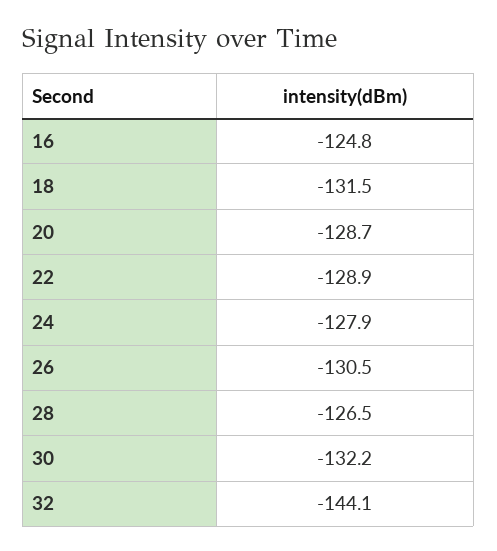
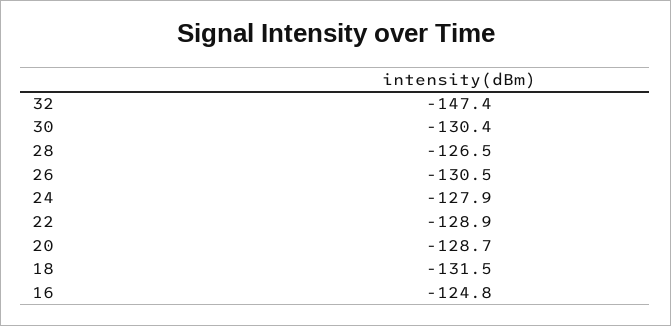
  {
    "16": -124.8,
    "18": -131.5,
    "20": -128.7,
    "22": -128.9,
    "24": -127.9,
    "26": -130.5,
    "28": -126.5,
-   "30": -132.2,
+   "30": -130.4,
-   "32": -144.1
+   "32": -147.4
  }

